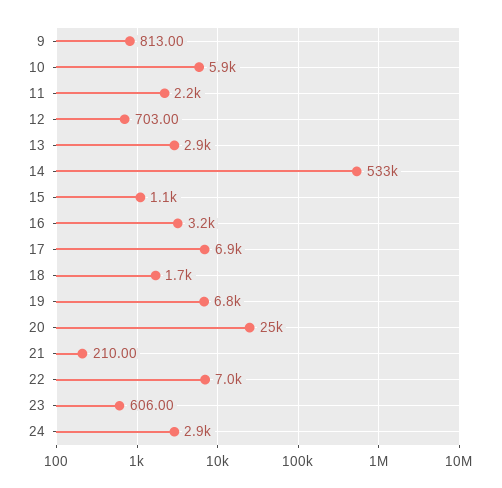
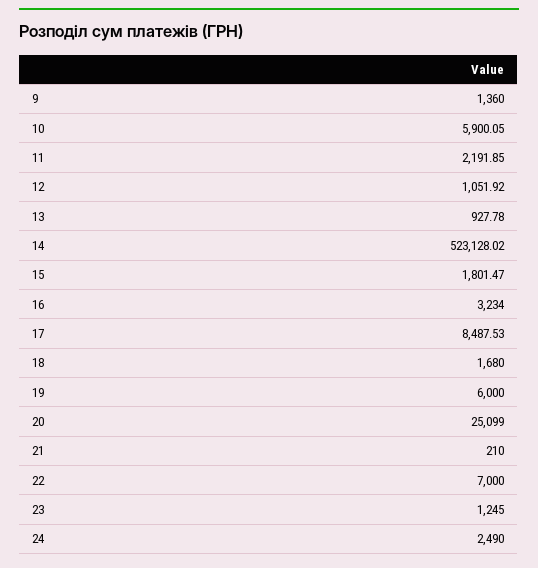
  {
-   "9": 813,
+   "9": 1360,
    "10": 5900.05,
    "11": 2191.85,
-   "12": 703,
+   "12": 1051.92,
-   "13": 2900,
+   "13": 927.78,
-   "14": 533000,
+   "14": 523128.02,
-   "15": 1100,
+   "15": 1801.47,
    "16": 3234,
-   "17": 6900,
+   "17": 8487.53,
    "18": 1680,
-   "19": 6800,
+   "19": 6000,
    "20": 25099,
    "21": 210,
    "22": 7000,
-   "23": 606,
+   "23": 1245,
-   "24": 2900
+   "24": 2490
  }

